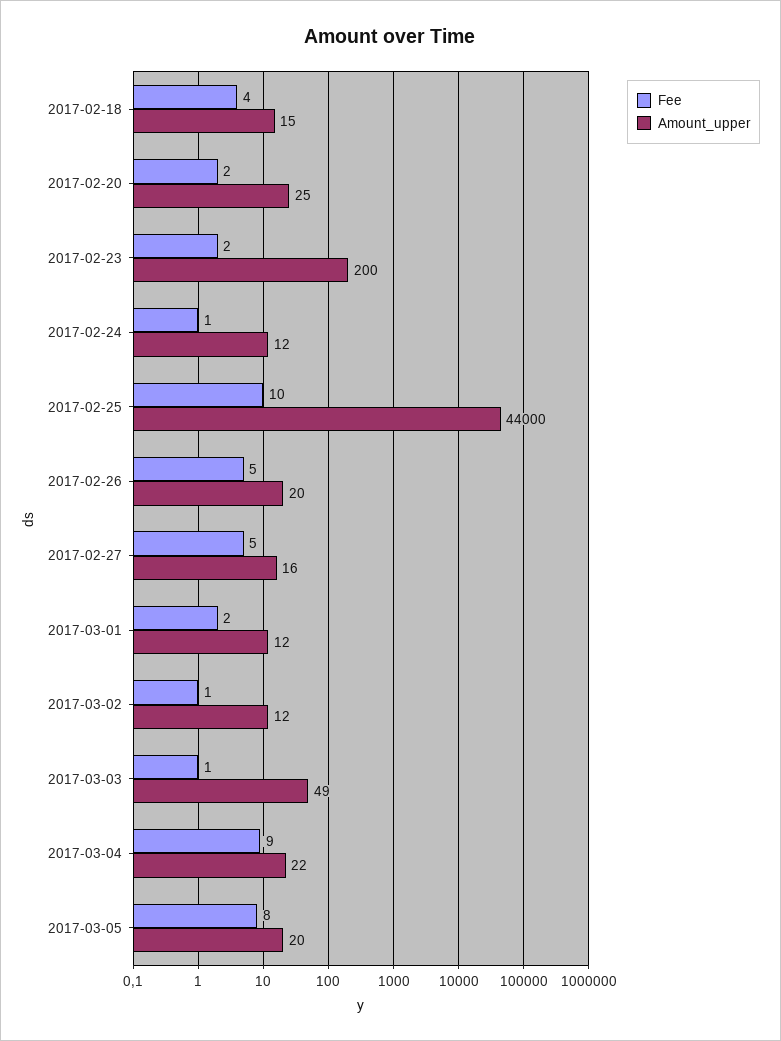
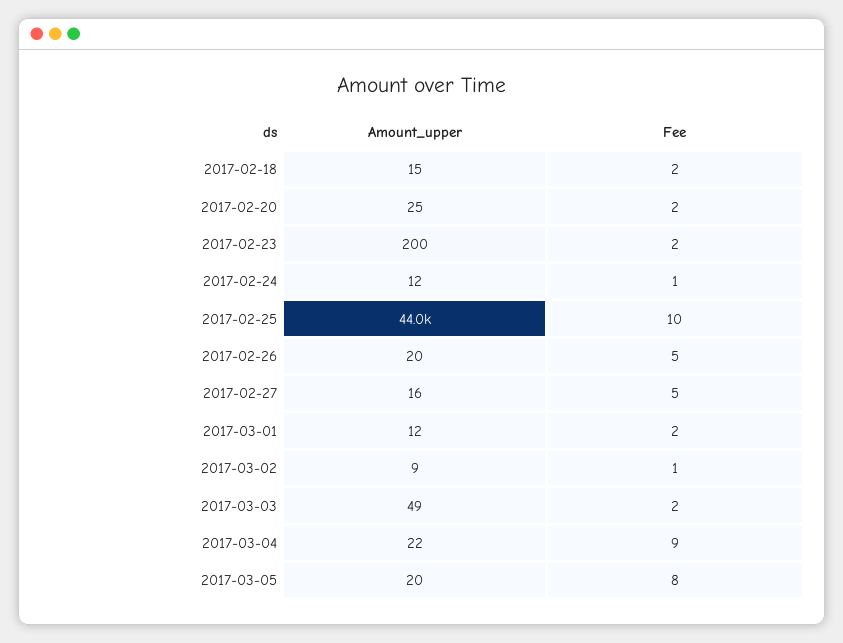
  {
    "Fee": {
-     "2017-02-18": 4,
+     "2017-02-18": 2,
      "2017-02-20": 2,
      "2017-02-23": 2,
      "2017-02-24": 1,
      "2017-02-25": 10,
      "2017-02-26": 5,
      "2017-02-27": 5,
      "2017-03-01": 2,
      "2017-03-02": 1,
-     "2017-03-03": 1,
+     "2017-03-03": 2,
      "2017-03-04": 9,
      "2017-03-05": 8
    },
    "Amount_upper": {
      "2017-02-18": 15,
      "2017-02-20": 25,
      "2017-02-23": 200,
      "2017-02-24": 12,
      "2017-02-25": 44000,
      "2017-02-26": 20,
      "2017-02-27": 16,
      "2017-03-01": 12,
-     "2017-03-02": 12,
+     "2017-03-02": 9,
      "2017-03-03": 49,
      "2017-03-04": 22,
      "2017-03-05": 20
    }
  }

